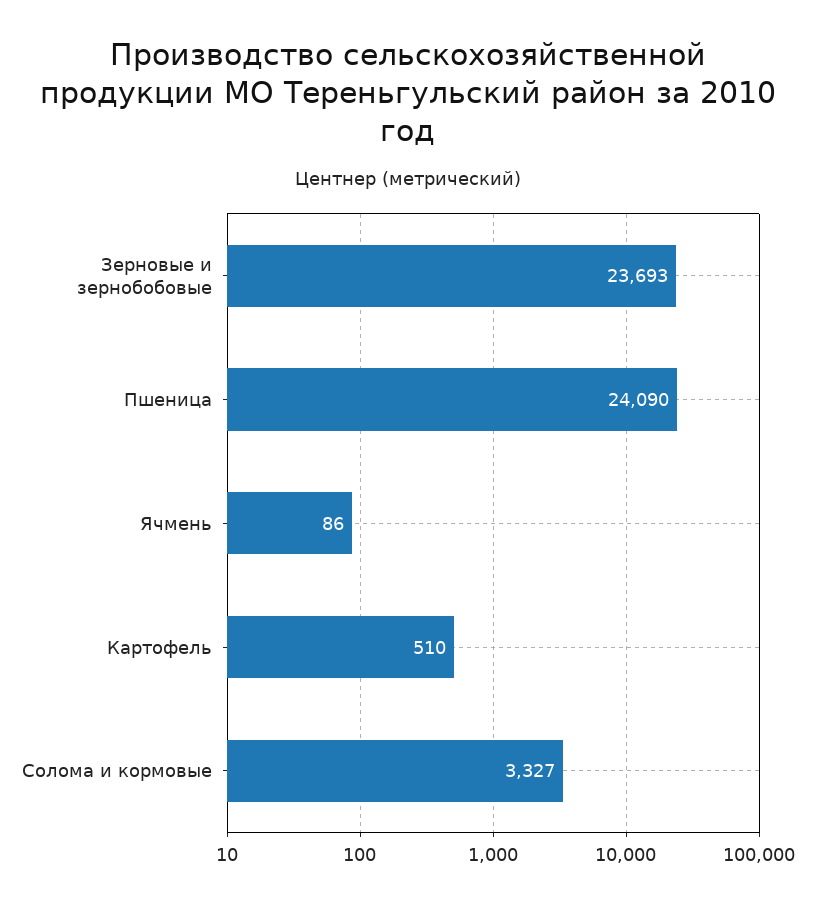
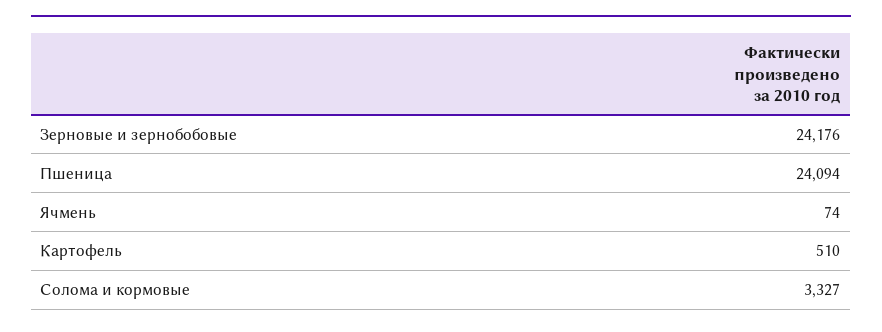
  {
-   "Зерновые и зернобобовые": 23693,
+   "Зерновые и зернобобовые": 24176,
-   "Пшеница": 24090,
+   "Пшеница": 24094,
-   "Ячмень": 86,
+   "Ячмень": 74,
    "Картофель": 510,
    "Солома и кормовые": 3327
  }

